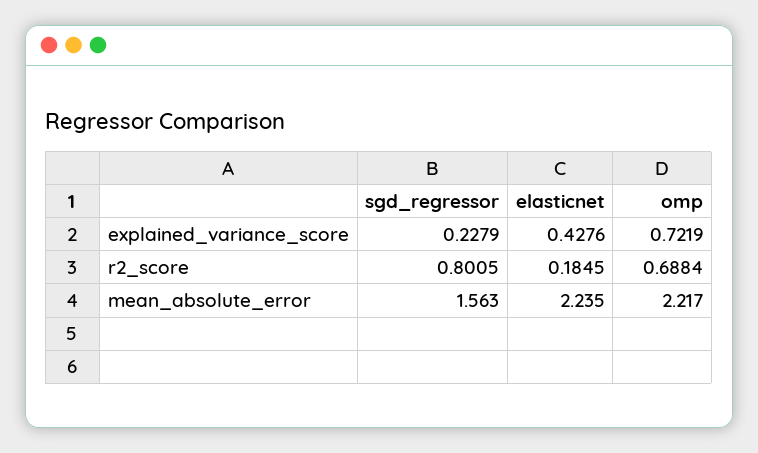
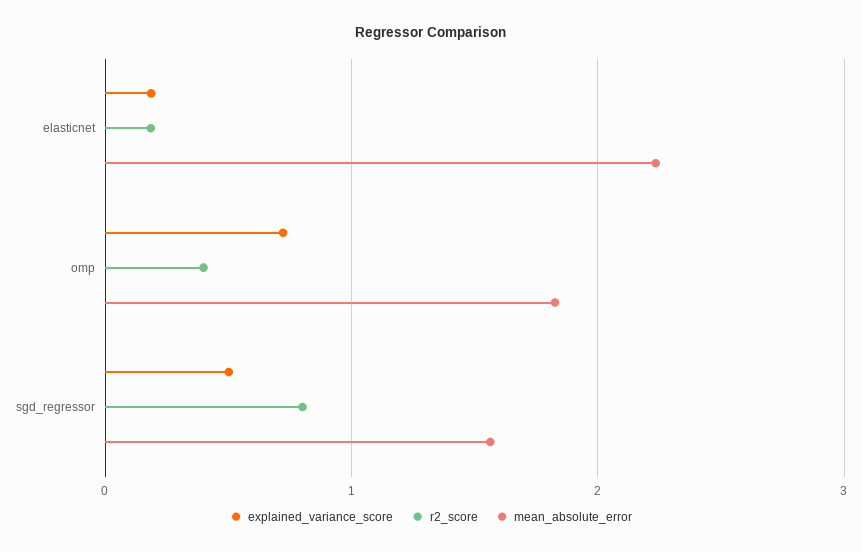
  {
    "explained_variance_score": {
-     "sgd_regressor": 0.2279,
+     "sgd_regressor": 0.5,
-     "elasticnet": 0.4276,
+     "elasticnet": 0.2,
      "omp": 0.7219
    },
    "r2_score": {
      "sgd_regressor": 0.8005,
      "elasticnet": 0.1845,
-     "omp": 0.6884
+     "omp": 0.4
    },
    "mean_absolute_error": {
      "sgd_regressor": 1.563,
      "elasticnet": 2.235,
-     "omp": 2.217
+     "omp": 1.8
    }
  }

